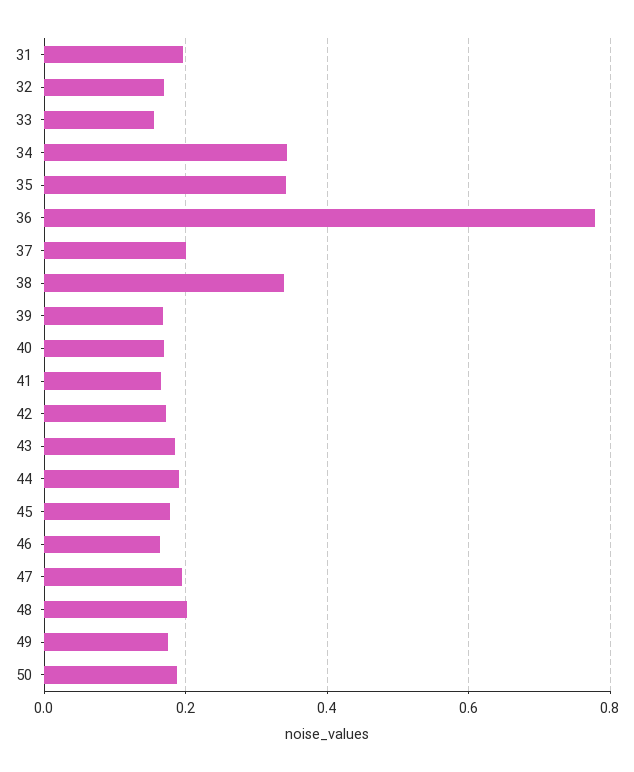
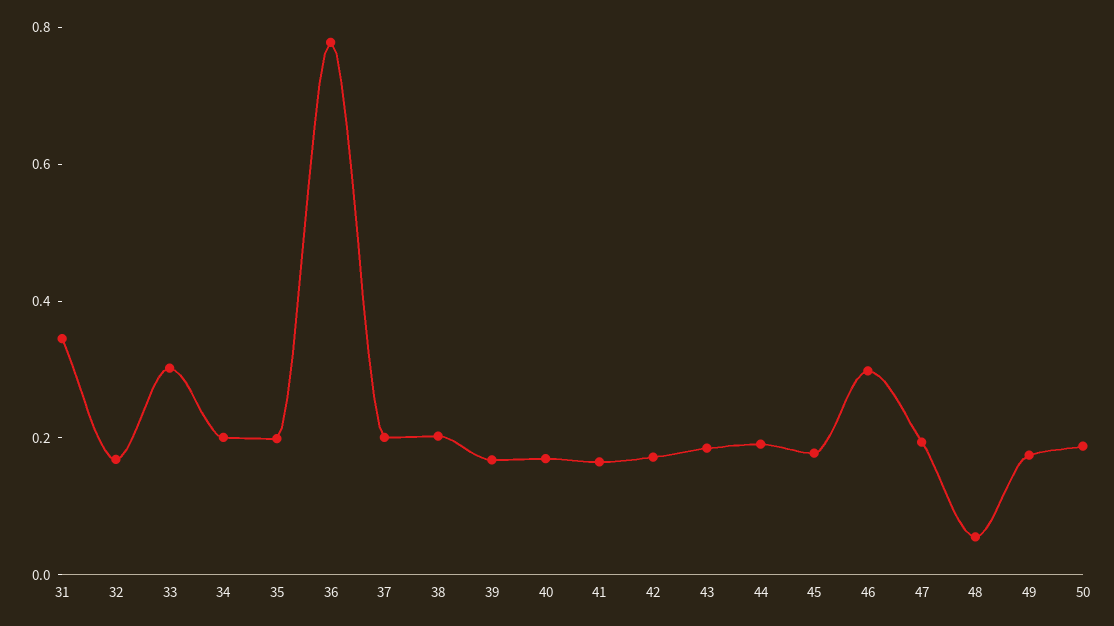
  {
-   "31": 0.2,
+   "31": 0.35,
    "32": 0.16,
-   "33": 0.16,
+   "33": 0.3,
-   "34": 0.34,
+   "34": 0.2,
-   "35": 0.34,
+   "35": 0.2,
    "36": 0.78,
    "37": 0.2,
-   "38": 0.34,
+   "38": 0.2,
    "39": 0.16,
    "40": 0.16,
    "41": 0.16,
    "42": 0.18,
    "43": 0.18,
    "44": 0.2,
    "45": 0.18,
-   "46": 0.16,
+   "46": 0.3,
    "47": 0.2,
-   "48": 0.2,
+   "48": 0.05,
    "49": 0.18,
    "50": 0.18
  }

